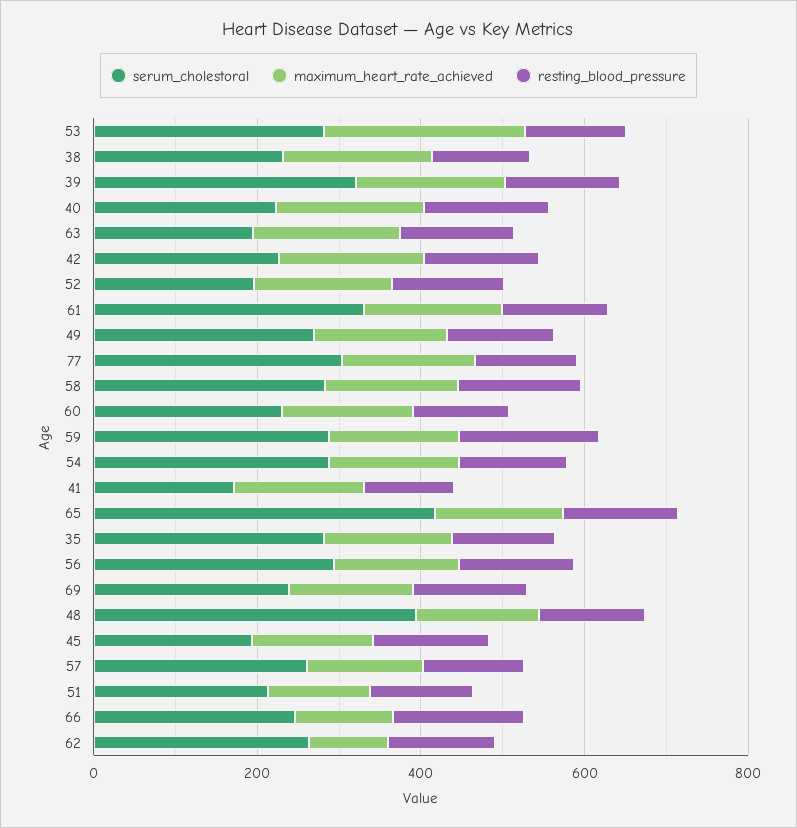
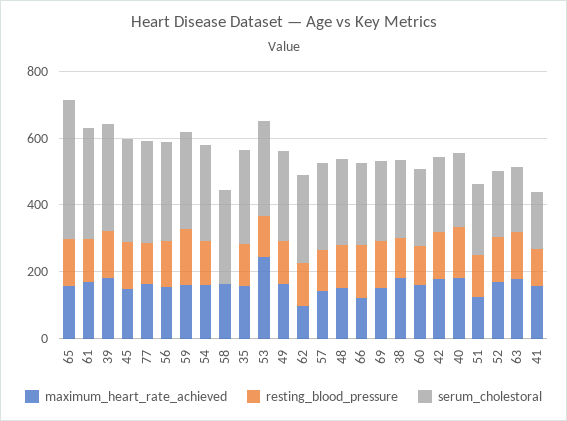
  {
    "serum_cholestoral": {
      "53": 300,
      "38": 250,
      "39": 300,
      "40": 200,
      "63": 200,
      "42": 250,
      "52": 200,
      "61": 350,
      "49": 250,
      "77": 300,
      "58": 300,
      "60": 250,
      "59": 300,
      "54": 300,
      "41": 150,
      "65": 400,
      "35": 300,
      "56": 300,
      "69": 250,
-     "48": 400,
+     "48": 250,
-     "45": 200,
+     "45": 300,
      "57": 250,
      "51": 200,
      "66": 250,
      "62": 250
    },
    "maximum_heart_rate_achieved": {
      "53": 250,
      "38": 200,
      "39": 200,
      "40": 200,
      "63": 200,
      "42": 200,
      "52": 150,
      "61": 150,
      "49": 150,
      "77": 150,
      "58": 150,
      "60": 150,
      "59": 150,
      "54": 150,
      "41": 150,
      "65": 150,
      "35": 150,
      "56": 150,
      "69": 150,
      "48": 150,
      "45": 150,
      "57": 150,
      "51": 150,
      "66": 100,
      "62": 100
    },
    "resting_blood_pressure": {
      "53": 100,
      "38": 100,
      "39": 150,
      "40": 150,
      "63": 150,
      "42": 150,
      "52": 150,
      "61": 150,
      "49": 150,
      "77": 150,
-     "58": 150,
+     "58": 0,
      "60": 100,
      "59": 150,
      "54": 150,
      "41": 100,
      "65": 150,
      "35": 150,
      "56": 150,
      "69": 150,
      "48": 150,
      "45": 150,
      "57": 100,
      "51": 150,
      "66": 150,
      "62": 150
    }
  }

